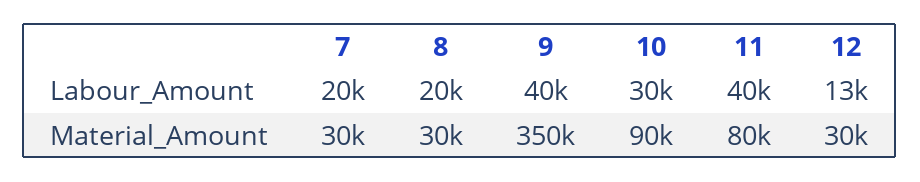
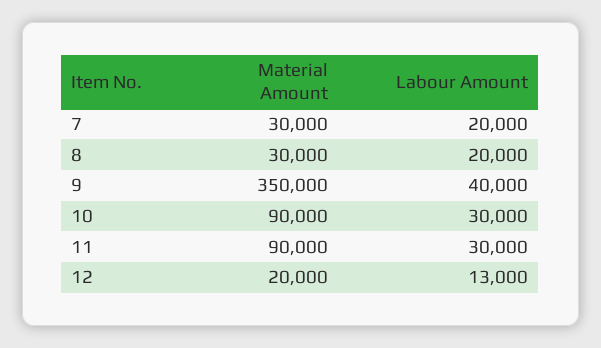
  {
    "7": {
      "Labour_Amount": 20000,
      "Material_Amount": 30000
    },
    "8": {
      "Labour_Amount": 20000,
      "Material_Amount": 30000
    },
    "9": {
      "Labour_Amount": 40000,
      "Material_Amount": 350000
    },
    "10": {
      "Labour_Amount": 30000,
      "Material_Amount": 90000
    },
    "11": {
-     "Labour_Amount": 40000,
+     "Labour_Amount": 30000,
-     "Material_Amount": 80000
+     "Material_Amount": 90000
    },
    "12": {
      "Labour_Amount": 13000,
-     "Material_Amount": 30000
+     "Material_Amount": 20000
    }
  }

